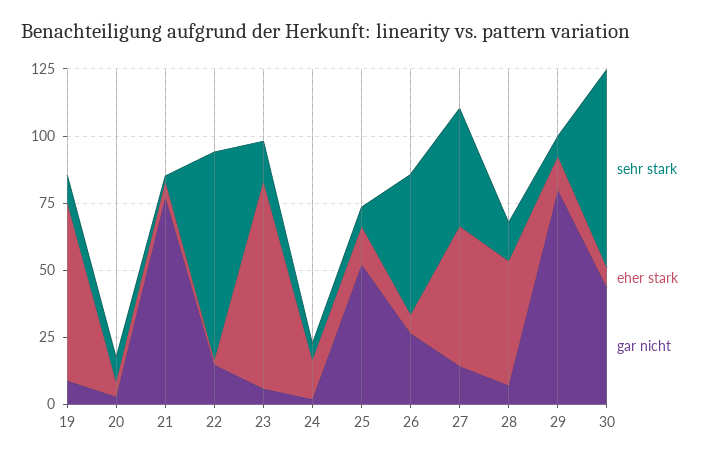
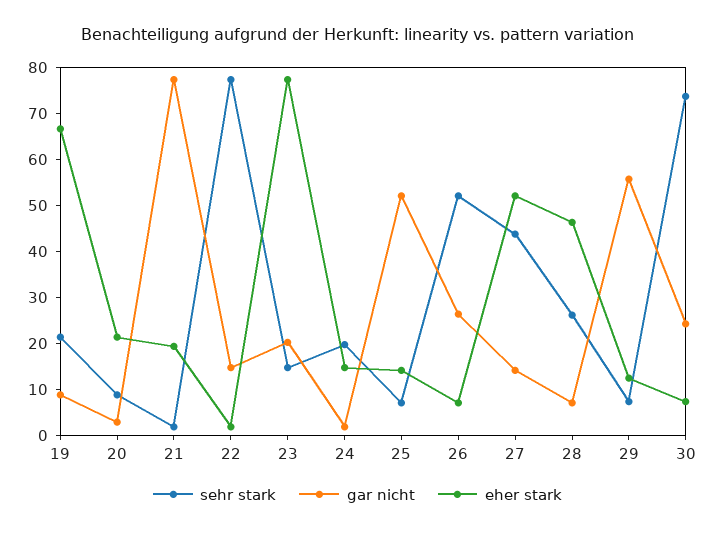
  {
    "sehr stark": {
-     "19": 10,
+     "19": 22,
      "20": 8,
      "21": 2,
      "22": 78,
      "23": 14,
-     "24": 5,
+     "24": 20,
      "25": 8,
      "26": 52,
      "27": 44,
-     "28": 15,
+     "28": 26,
      "29": 8,
      "30": 74
    },
    "eher stark": {
      "19": 66,
-     "20": 5,
+     "20": 22,
-     "21": 5,
+     "21": 20,
      "22": 2,
      "23": 78,
      "24": 14,
      "25": 14,
      "26": 8,
      "27": 52,
      "28": 46,
      "29": 12,
      "30": 8
    },
    "gar nicht": {
      "19": 8,
      "20": 2,
      "21": 78,
      "22": 14,
-     "23": 5,
+     "23": 20,
      "24": 2,
      "25": 52,
      "26": 26,
      "27": 14,
      "28": 8,
-     "29": 80,
+     "29": 56,
-     "30": 45
+     "30": 24
    }
  }

